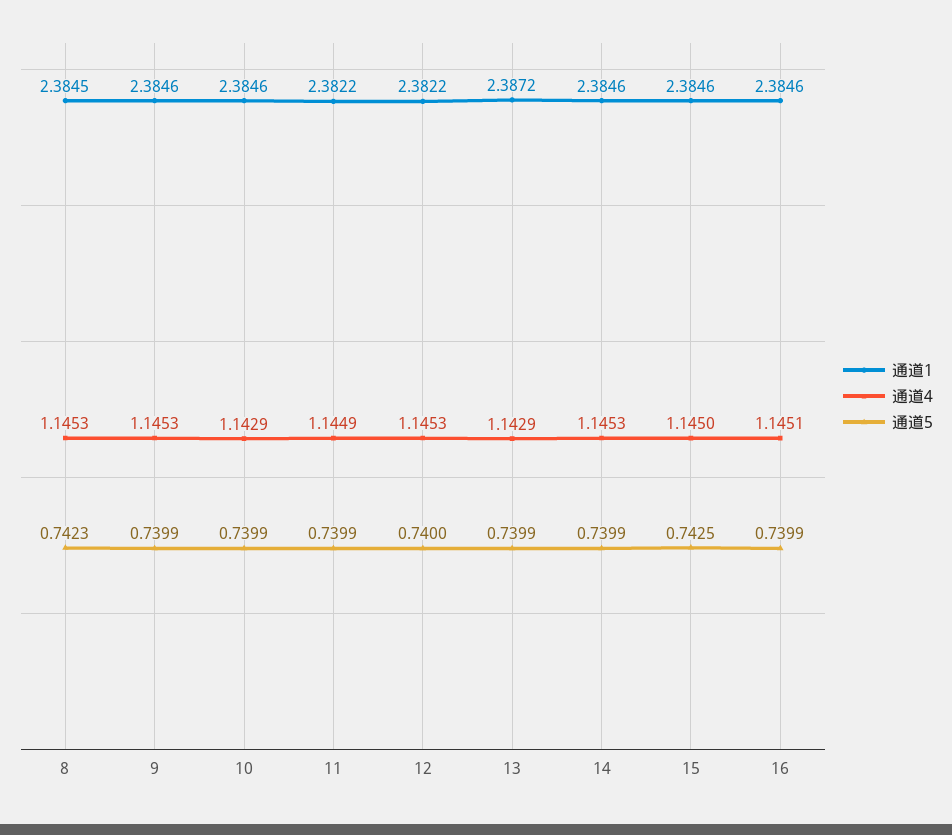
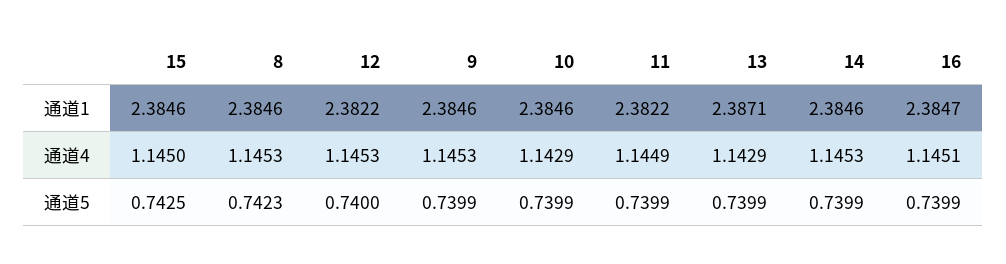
  {
    "通道1": {
-     "8": 2.3845,
+     "8": 2.3846,
      "9": 2.3846,
      "10": 2.3846,
      "11": 2.3822,
      "12": 2.3822,
-     "13": 2.3872,
+     "13": 2.3871,
      "14": 2.3846,
      "15": 2.3846,
-     "16": 2.3846
+     "16": 2.3847
    },
    "通道4": {
      "8": 1.1453,
      "9": 1.1453,
      "10": 1.1429,
      "11": 1.1449,
      "12": 1.1453,
      "13": 1.1429,
      "14": 1.1453,
      "15": 1.145,
      "16": 1.1451
    },
    "通道5": {
      "8": 0.7423,
      "9": 0.7399,
      "10": 0.7399,
      "11": 0.7399,
      "12": 0.74,
      "13": 0.7399,
      "14": 0.7399,
      "15": 0.7425,
      "16": 0.7399
    }
  }

